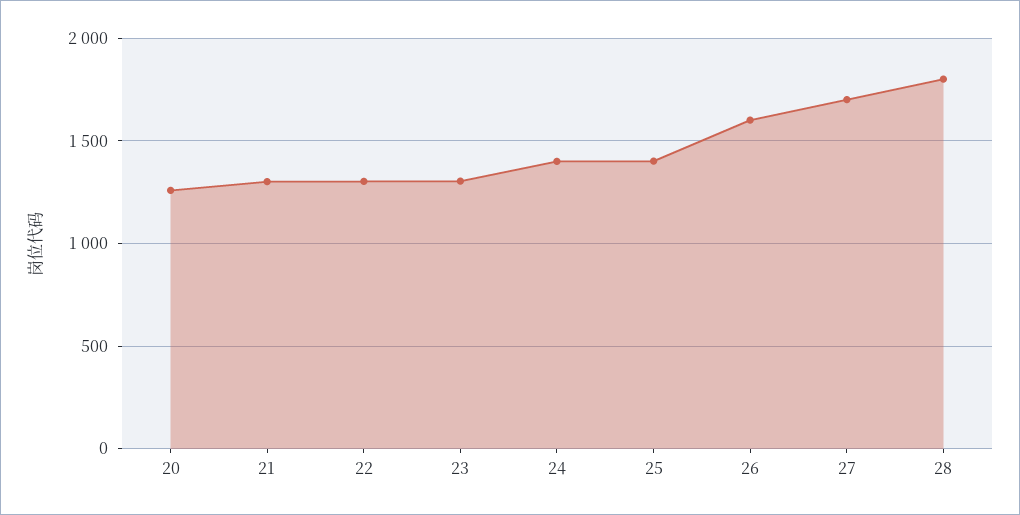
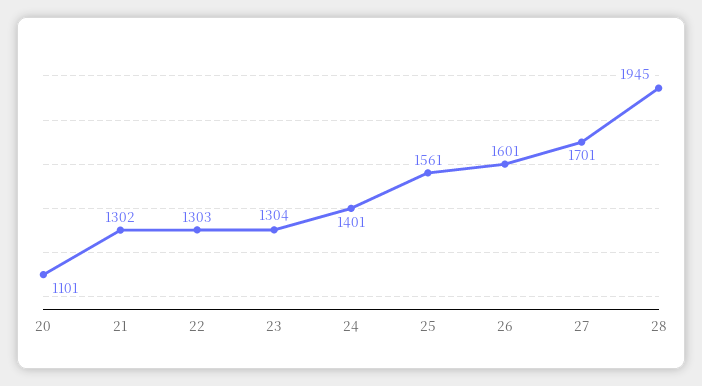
  {
-   "20": 1250,
+   "20": 1101,
    "21": 1302,
    "22": 1303,
    "23": 1304,
    "24": 1401,
-   "25": 1400,
+   "25": 1561,
    "26": 1601,
    "27": 1701,
-   "28": 1800
+   "28": 1945
  }

